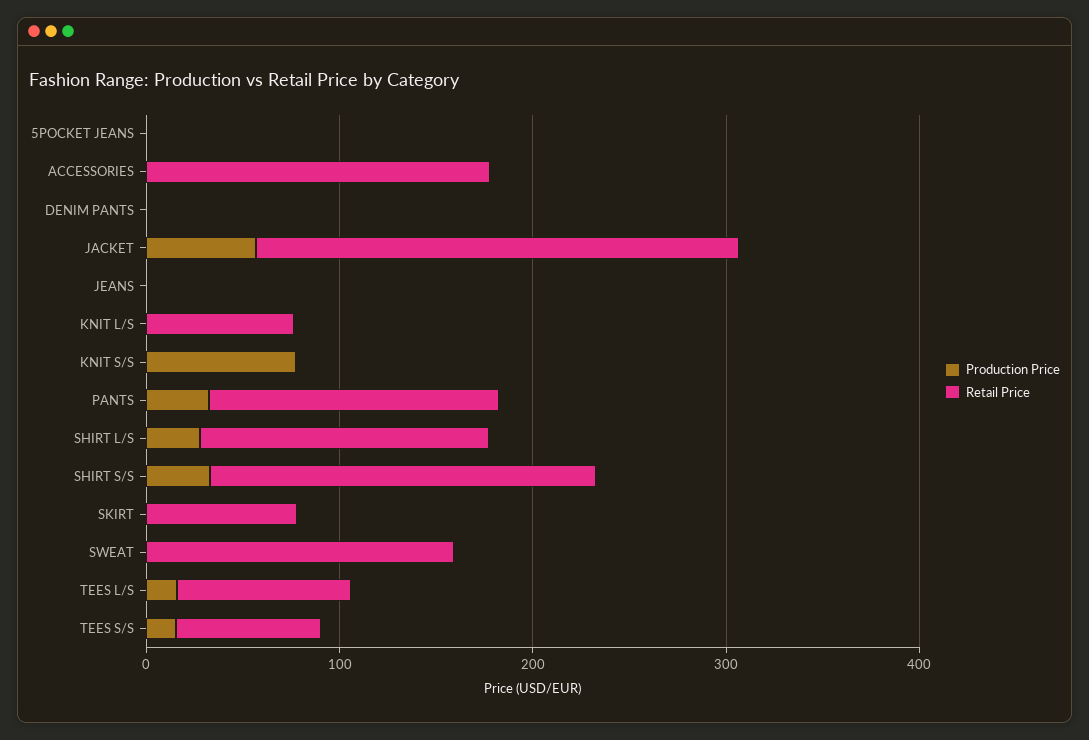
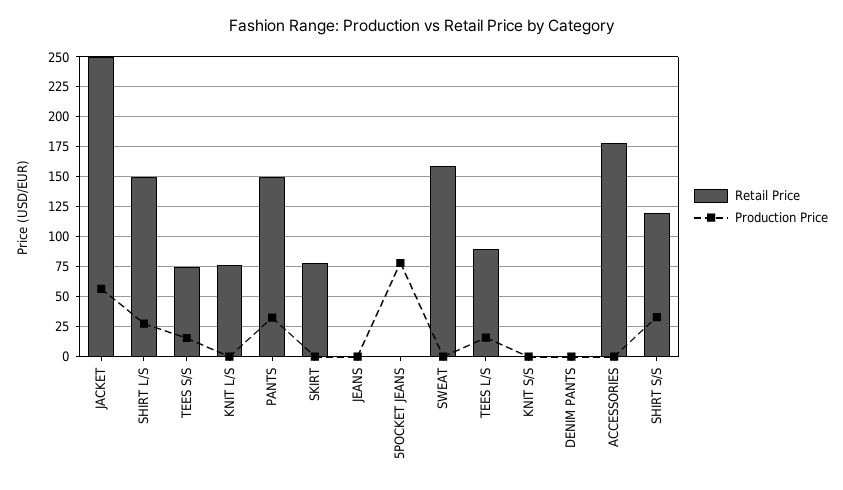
  {
    "Production Price": {
-     "5POCKET JEANS": 0,
+     "5POCKET JEANS": 75,
      "ACCESSORIES": 0,
      "DENIM PANTS": 0,
      "JACKET": 60,
      "JEANS": 0,
      "KNIT L/S": 0,
-     "KNIT S/S": 80,
+     "KNIT S/S": 0,
      "PANTS": 40,
      "SHIRT L/S": 20,
      "SHIRT S/S": 40,
      "SKIRT": 0,
      "SWEAT": 0,
      "TEES L/S": 20,
      "TEES S/S": 20
    },
    "Retail Price": {
      "5POCKET JEANS": 0,
      "ACCESSORIES": 180,
      "DENIM PANTS": 0,
      "JACKET": 240,
      "JEANS": 0,
      "KNIT L/S": 80,
      "KNIT S/S": 0,
      "PANTS": 140,
      "SHIRT L/S": 140,
-     "SHIRT S/S": 200,
+     "SHIRT S/S": 125,
      "SKIRT": 80,
      "SWEAT": 160,
      "TEES L/S": 80,
      "TEES S/S": 80
    }
  }

